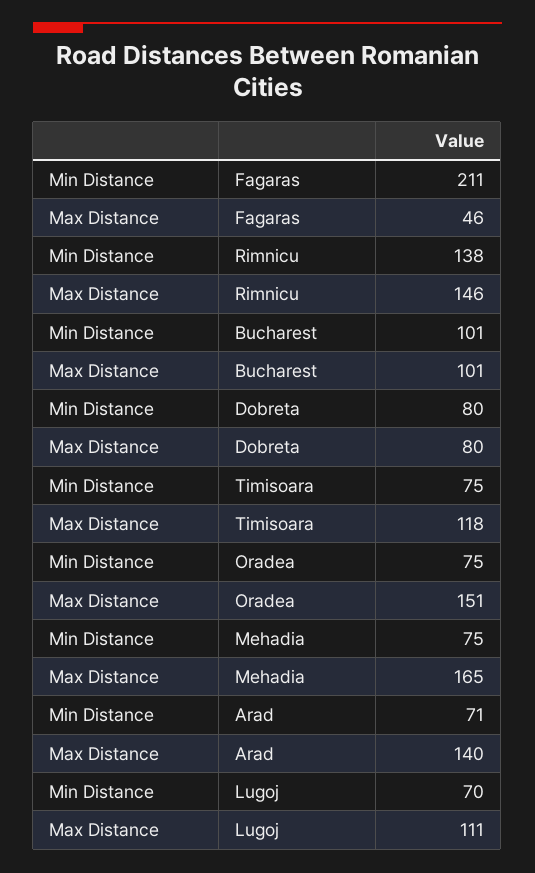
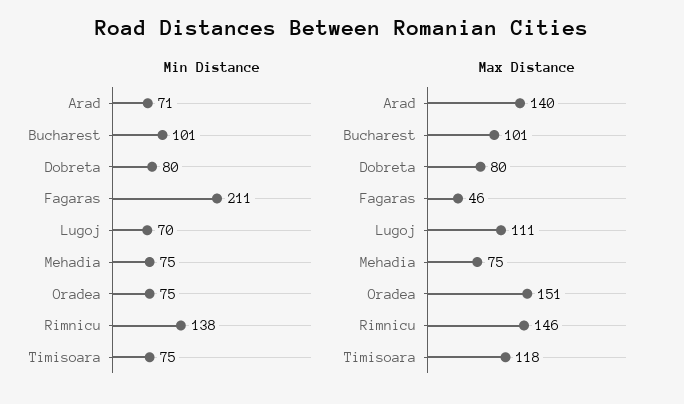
  {
    "Min Distance": {
      "Fagaras": 211,
      "Rimnicu": 138,
      "Bucharest": 101,
      "Dobreta": 80,
      "Timisoara": 75,
      "Oradea": 75,
      "Mehadia": 75,
      "Arad": 71,
      "Lugoj": 70
    },
    "Max Distance": {
      "Fagaras": 46,
      "Rimnicu": 146,
      "Bucharest": 101,
      "Dobreta": 80,
      "Timisoara": 118,
      "Oradea": 151,
-     "Mehadia": 165,
+     "Mehadia": 75,
      "Arad": 140,
      "Lugoj": 111
    }
  }

